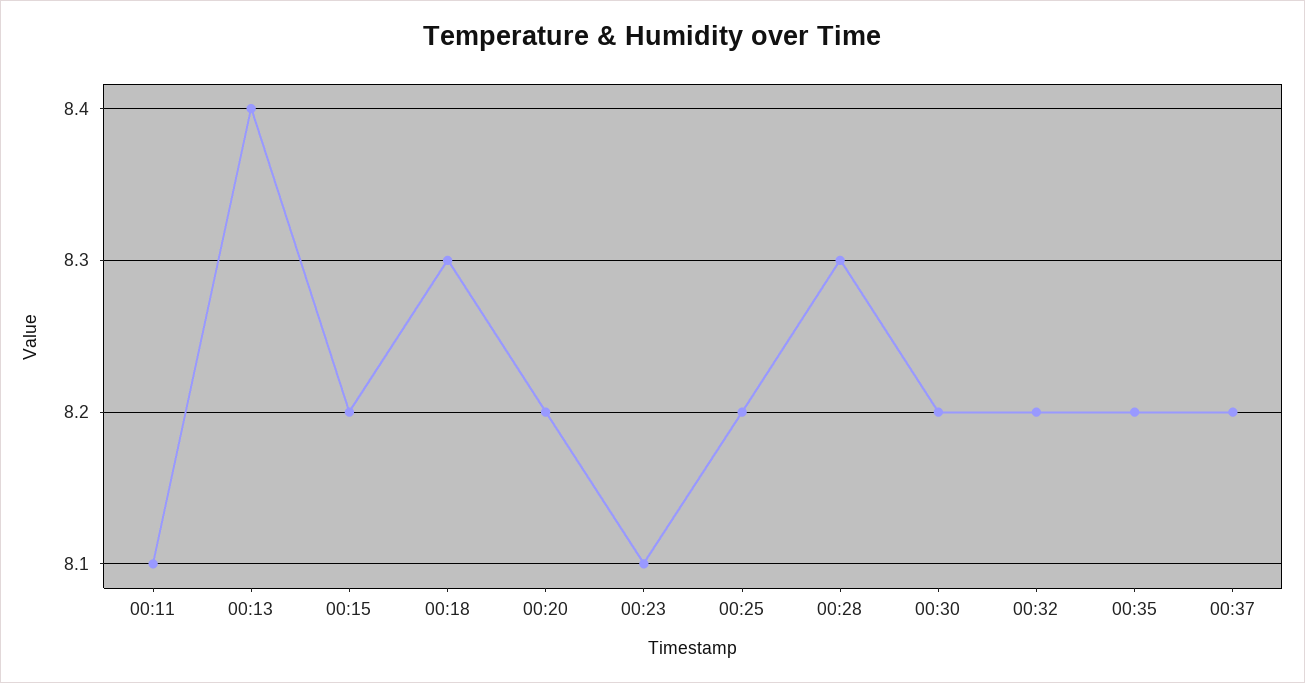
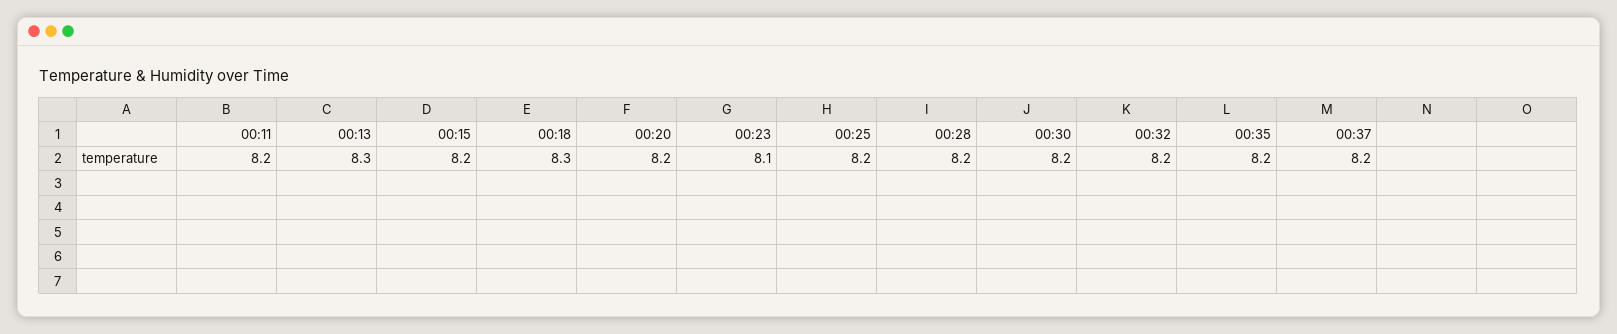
  {
-   "00:11": 8.1,
+   "00:11": 8.2,
-   "00:13": 8.4,
+   "00:13": 8.3,
    "00:15": 8.2,
    "00:18": 8.3,
    "00:20": 8.2,
    "00:23": 8.1,
    "00:25": 8.2,
-   "00:28": 8.3,
+   "00:28": 8.2,
    "00:30": 8.2,
    "00:32": 8.2,
    "00:35": 8.2,
    "00:37": 8.2
  }

